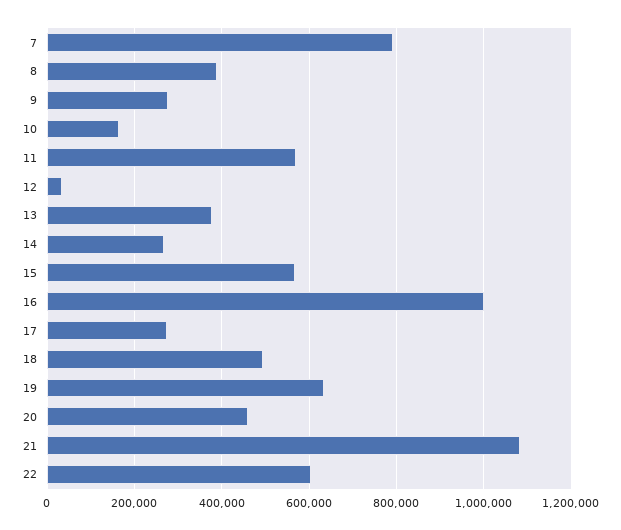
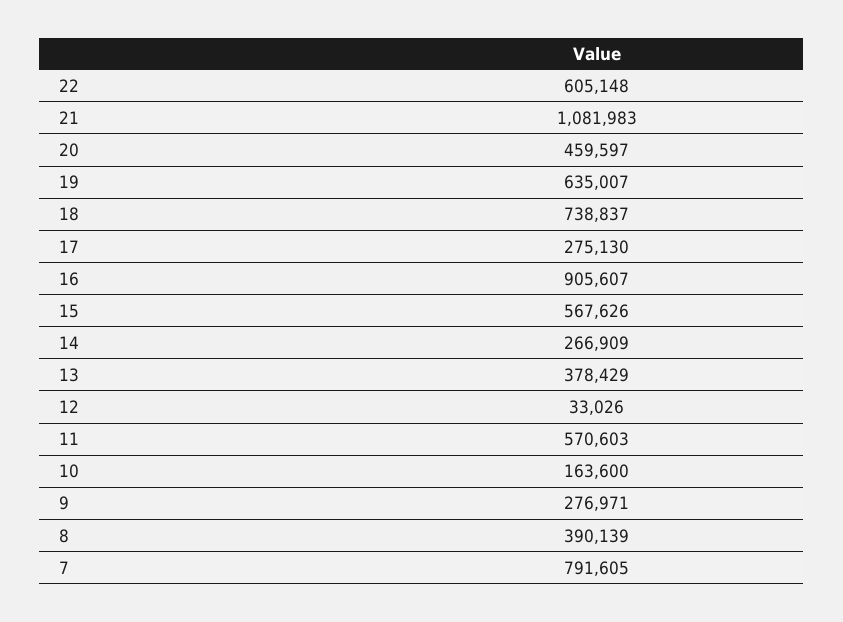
  {
    "7": 791605,
    "8": 390139,
    "9": 276971,
    "10": 163600,
    "11": 570603,
    "12": 33026,
    "13": 378429,
    "14": 266909,
    "15": 567626,
-   "16": 1000000,
+   "16": 905607,
    "17": 275130,
-   "18": 500000,
+   "18": 738837,
    "19": 635007,
    "20": 459597,
    "21": 1081983,
    "22": 605148
  }

